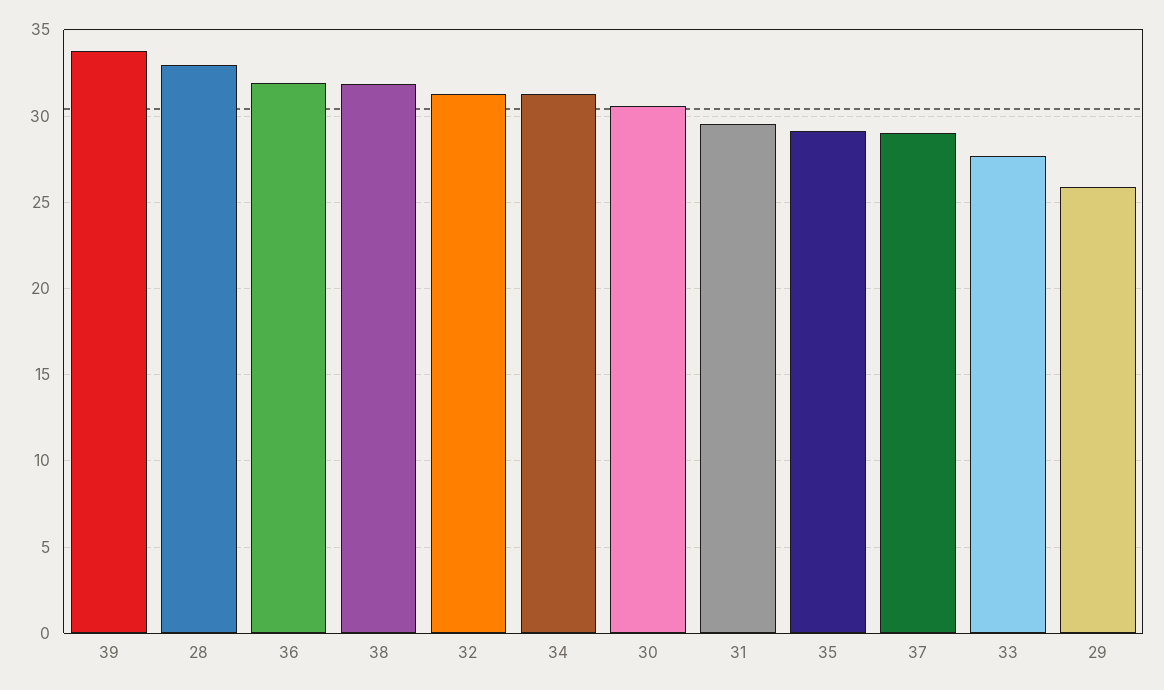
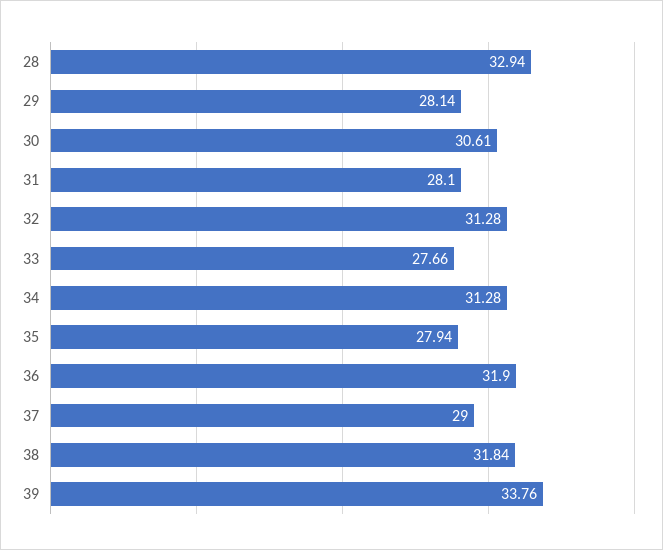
  {
    "39": 33.76,
    "28": 32.94,
    "36": 31.9,
    "38": 31.84,
    "32": 31.28,
    "34": 31.28,
    "30": 30.61,
-   "31": 29.5,
+   "31": 28.1,
-   "35": 29,
+   "35": 27.94,
    "37": 29,
    "33": 27.66,
-   "29": 26
+   "29": 28.14
  }

